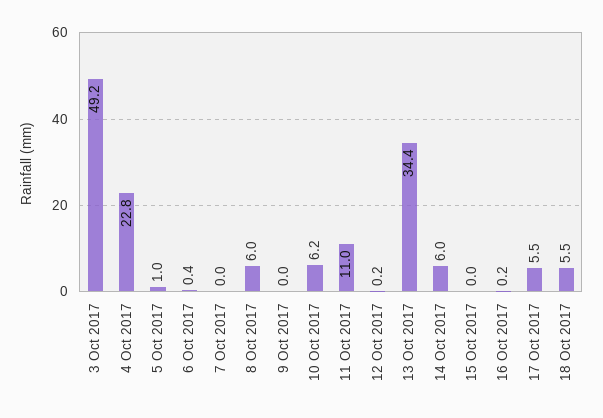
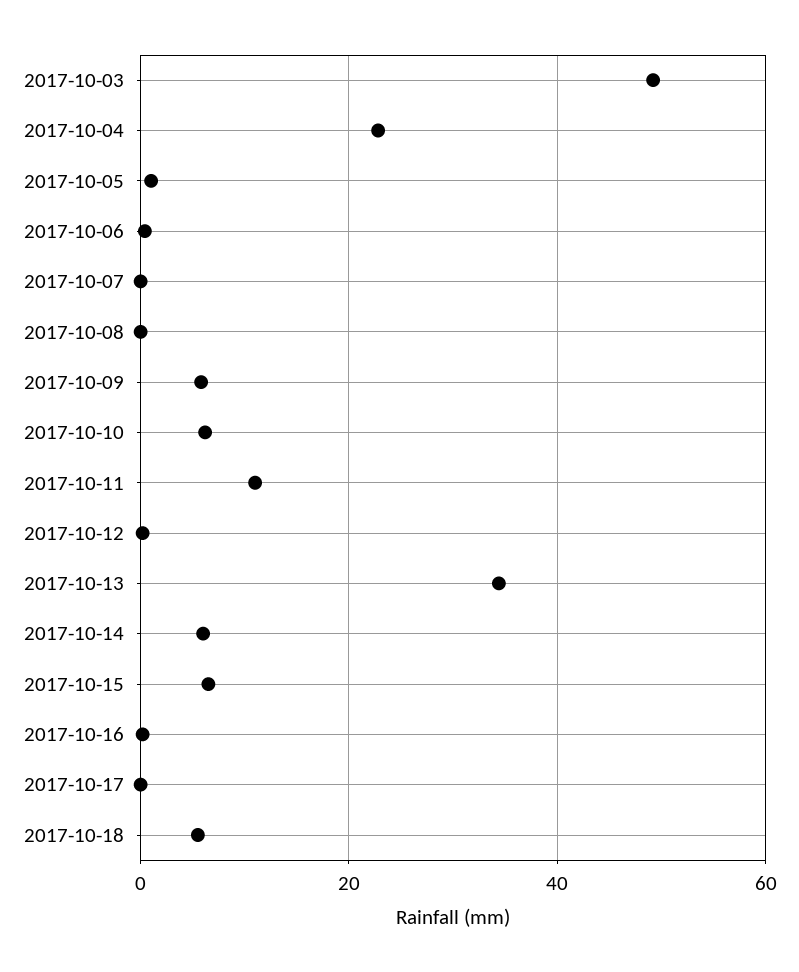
  {
    "3 Oct 2017": 49.2,
    "4 Oct 2017": 22.8,
    "5 Oct 2017": 1,
    "6 Oct 2017": 0.4,
    "7 Oct 2017": 0,
-   "8 Oct 2017": 6,
+   "8 Oct 2017": 0,
-   "9 Oct 2017": 0,
+   "9 Oct 2017": 6,
    "10 Oct 2017": 6.2,
    "11 Oct 2017": 11,
    "12 Oct 2017": 0.2,
    "13 Oct 2017": 34.4,
    "14 Oct 2017": 6,
-   "15 Oct 2017": 0,
+   "15 Oct 2017": 6,
    "16 Oct 2017": 0.2,
-   "17 Oct 2017": 5.5,
+   "17 Oct 2017": 0,
    "18 Oct 2017": 5.5
  }

